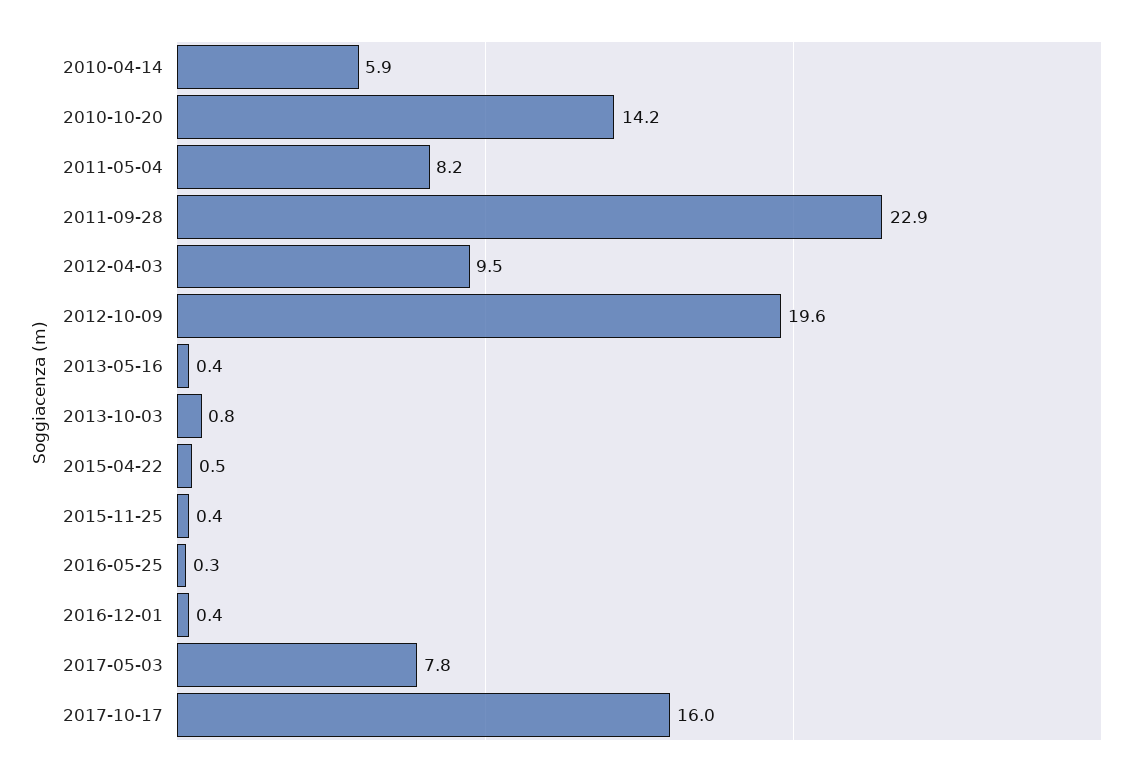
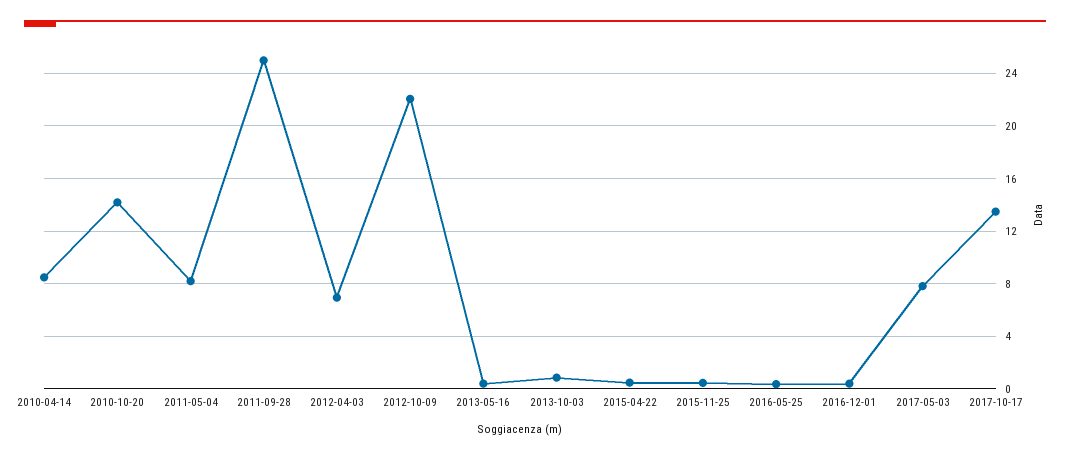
  {
-   "2010-04-14": 5.9,
+   "2010-04-14": 8.5,
    "2010-10-20": 14.2,
    "2011-05-04": 8.2,
-   "2011-09-28": 22.9,
+   "2011-09-28": 25,
-   "2012-04-03": 9.5,
+   "2012-04-03": 7,
-   "2012-10-09": 19.6,
+   "2012-10-09": 22,
    "2013-05-16": 0.4,
    "2013-10-03": 0.8,
    "2015-04-22": 0.5,
    "2015-11-25": 0.4,
    "2016-05-25": 0.3,
    "2016-12-01": 0.4,
    "2017-05-03": 7.8,
-   "2017-10-17": 16
+   "2017-10-17": 13.5
  }

